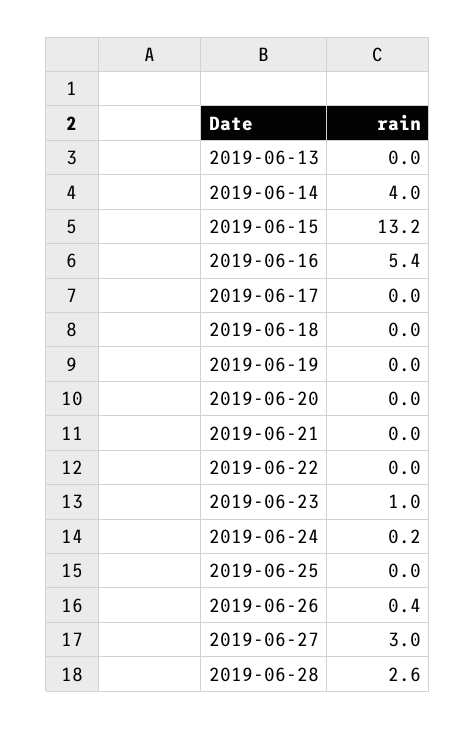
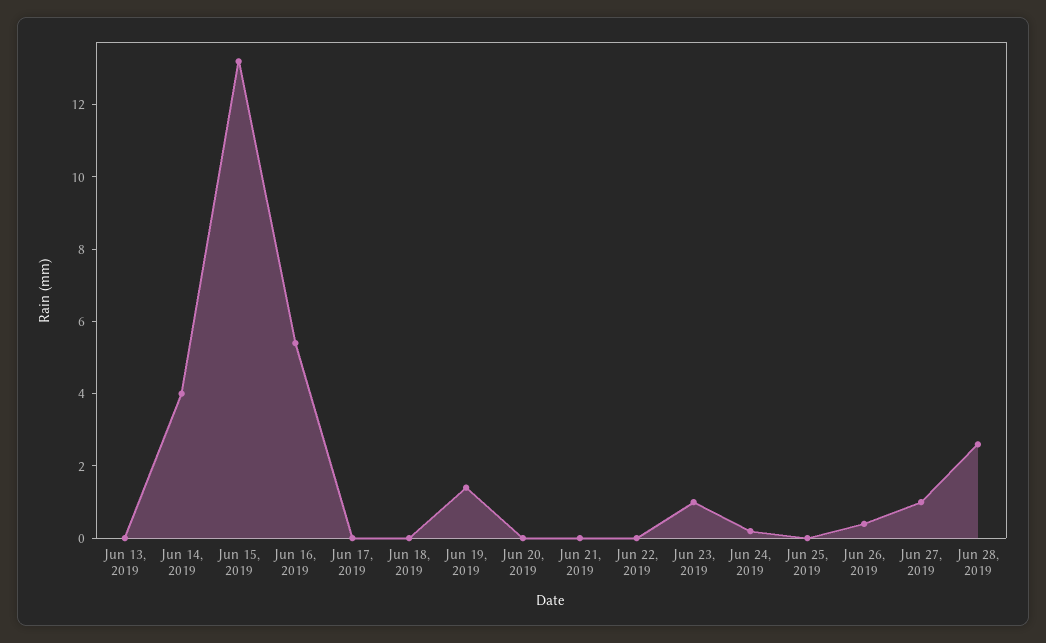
  {
    "2019-06-13": 0,
    "2019-06-14": 4,
    "2019-06-15": 13.2,
    "2019-06-16": 5.4,
    "2019-06-17": 0,
    "2019-06-18": 0,
-   "2019-06-19": 0,
+   "2019-06-19": 1.5,
    "2019-06-20": 0,
    "2019-06-21": 0,
    "2019-06-22": 0,
    "2019-06-23": 1,
    "2019-06-24": 0.2,
    "2019-06-25": 0,
    "2019-06-26": 0.4,
-   "2019-06-27": 3,
+   "2019-06-27": 1,
    "2019-06-28": 2.6
  }

